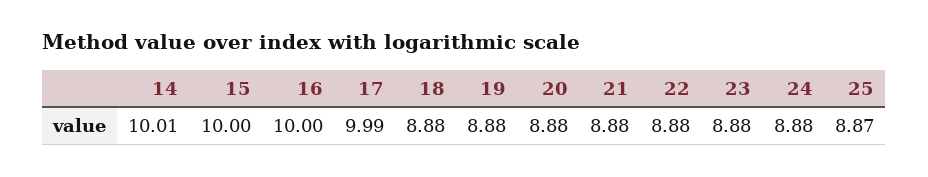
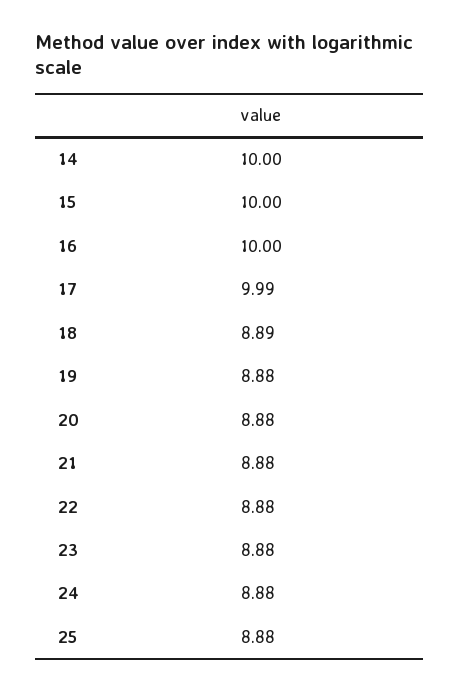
  {
-   "14": 10.01,
+   "14": 10,
    "15": 10,
    "16": 10,
    "17": 9.99,
-   "18": 8.88,
+   "18": 8.89,
    "19": 8.88,
    "20": 8.88,
    "21": 8.88,
    "22": 8.88,
    "23": 8.88,
    "24": 8.88,
-   "25": 8.87
+   "25": 8.88
  }

